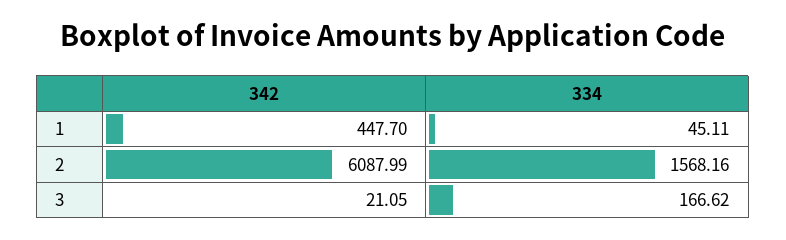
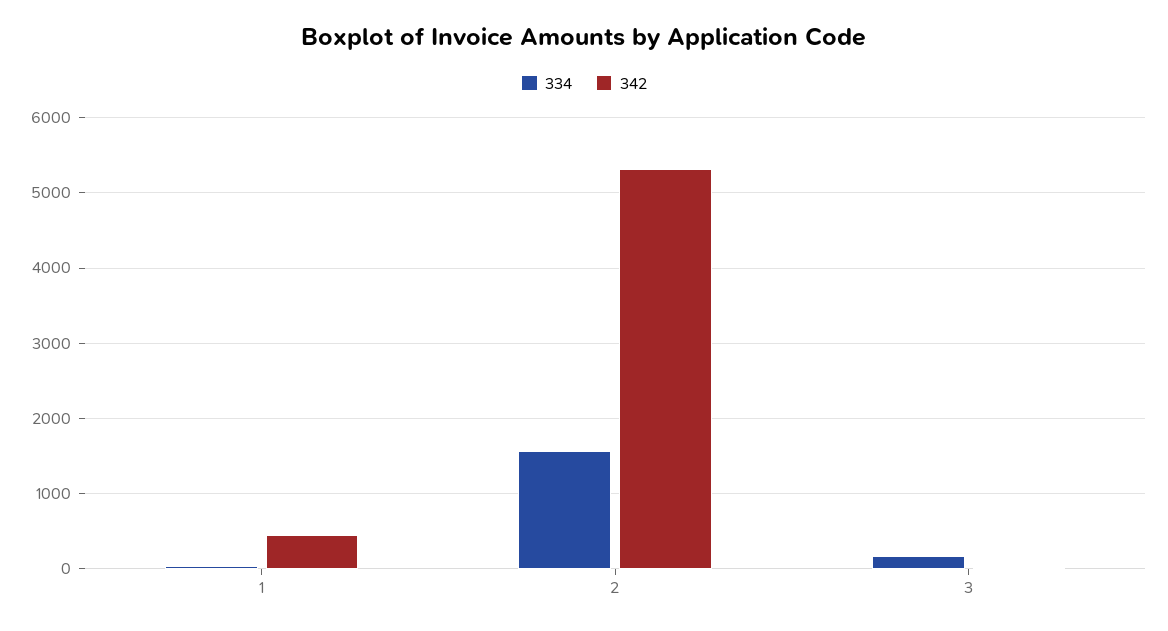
  {
    "342": {
      "1": 447.7,
-     "2": 6087.99,
+     "2": 5300,
      "3": 21.05
    },
    "334": {
      "1": 45.11,
      "2": 1568.16,
      "3": 166.62
    }
  }

